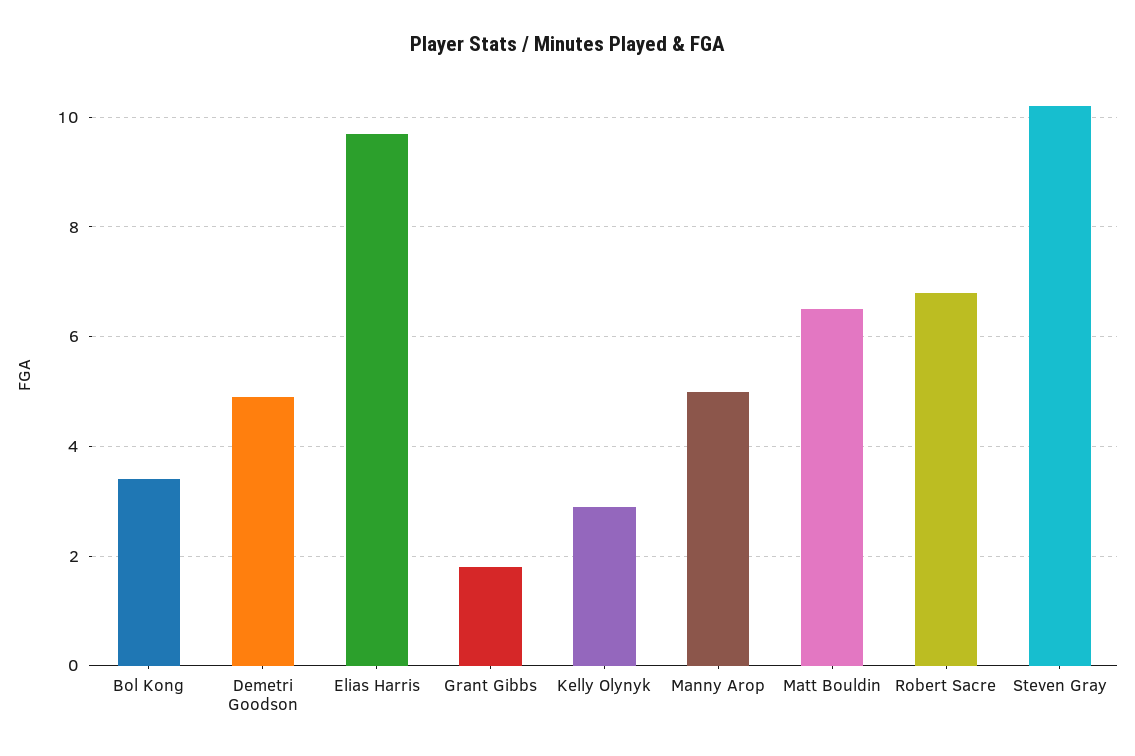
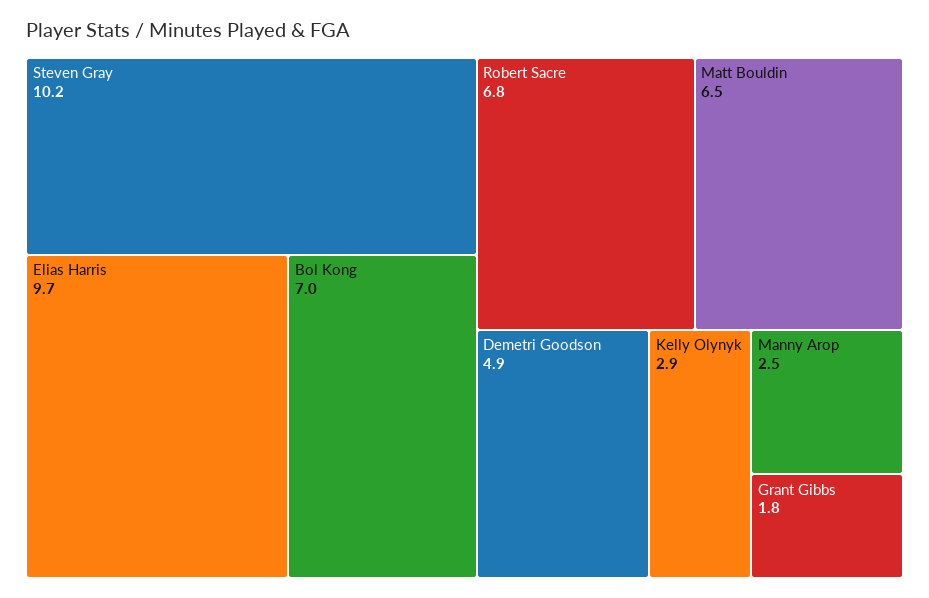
  {
-   "Bol Kong": 3.5,
+   "Bol Kong": 7,
    "Demetri Goodson": 4.9,
    "Elias Harris": 9.7,
    "Grant Gibbs": 1.8,
    "Kelly Olynyk": 2.9,
-   "Manny Arop": 5,
+   "Manny Arop": 2.5,
    "Matt Bouldin": 6.5,
    "Robert Sacre": 6.8,
    "Steven Gray": 10.2
  }

